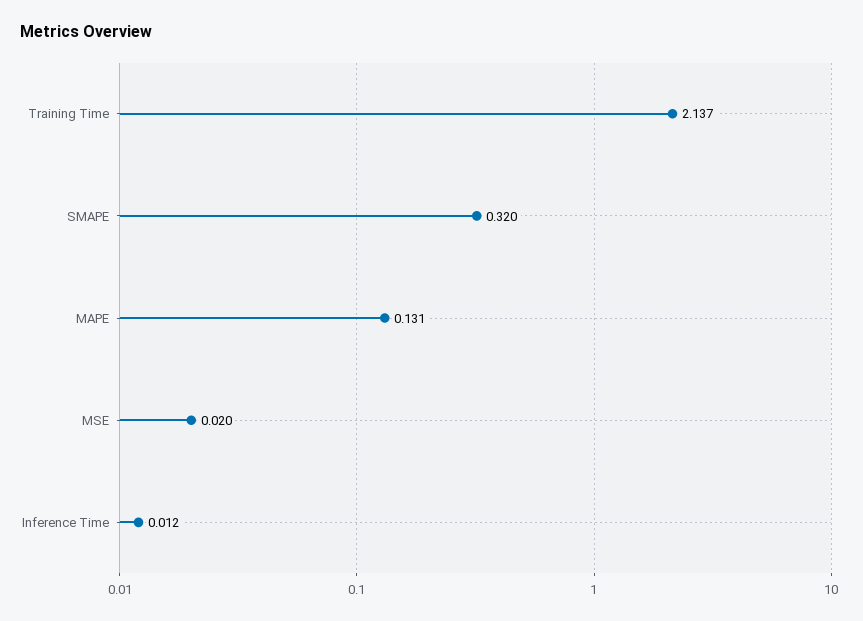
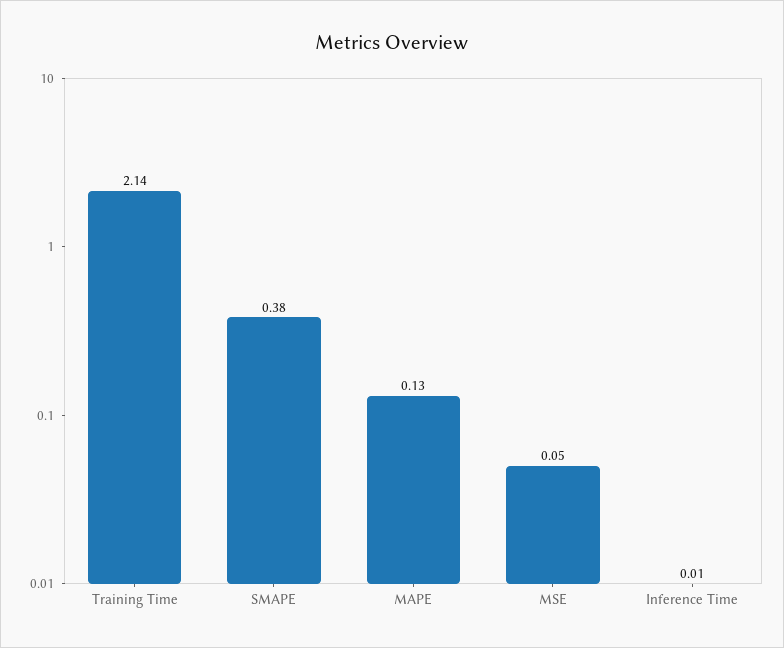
  {
    "Training Time": 2.137,
-   "SMAPE": 0.32,
+   "SMAPE": 0.38,
    "MAPE": 0.131,
-   "MSE": 0.02,
+   "MSE": 0.05,
    "Inference Time": 0.012
  }

